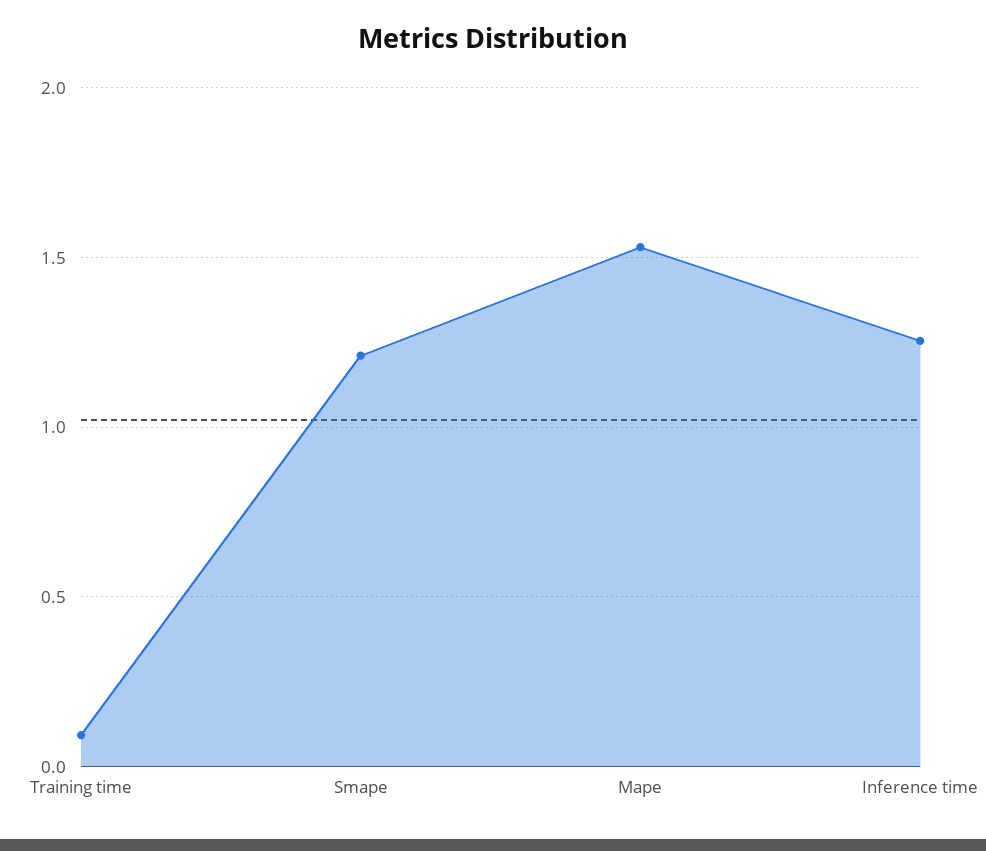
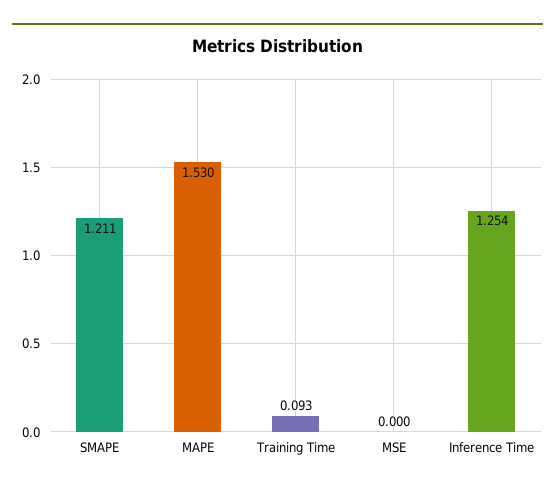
  {
    "Training time": 0.093,
    "Smape": 1.211,
    "Mape": 1.53,
-   "Inference time": 1.254
+   "Inference time": 1.254,
+   "MSE": 0
  }

